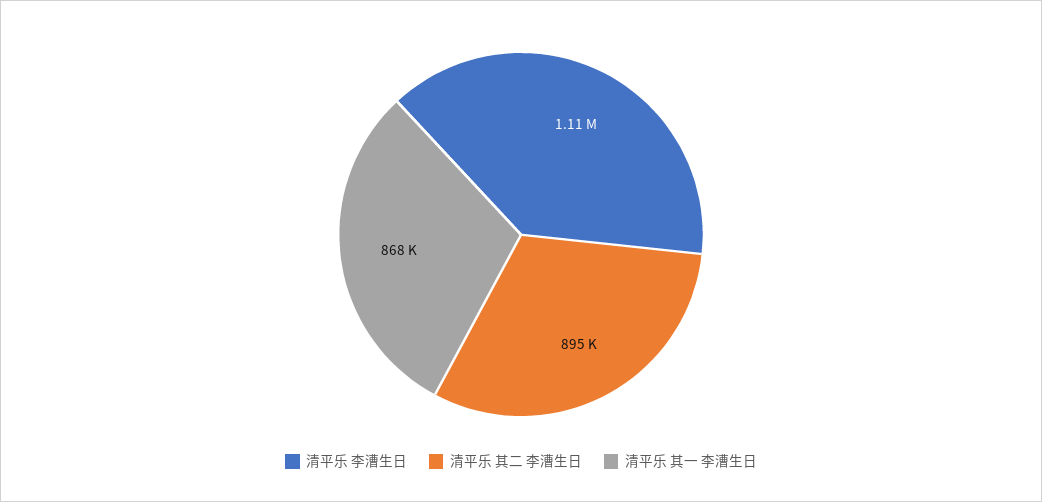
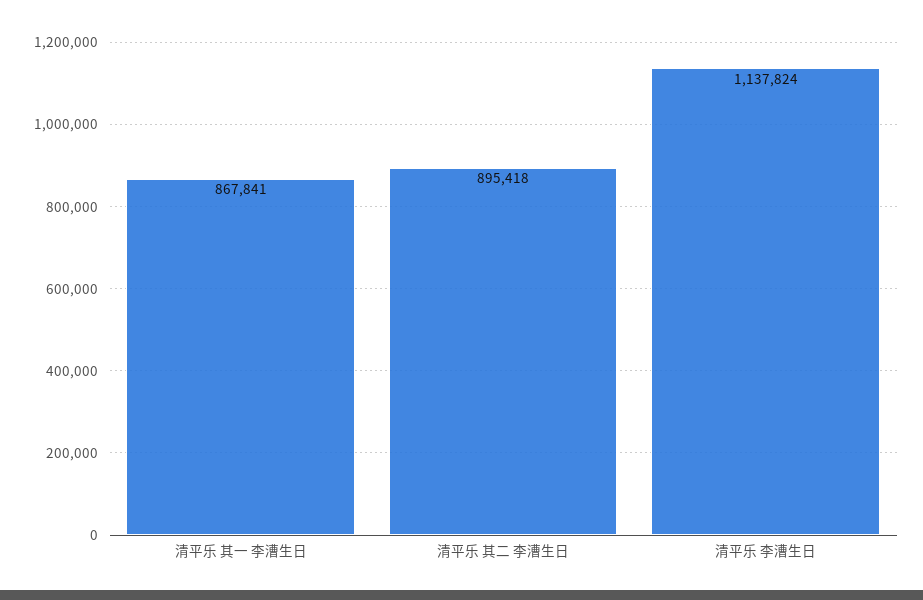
  {
-   "清平乐 李漕生日": 1110000,
+   "清平乐 李漕生日": 1137824,
    "清平乐 其二 李漕生日": 895418,
    "清平乐 其一 李漕生日": 867841
  }

